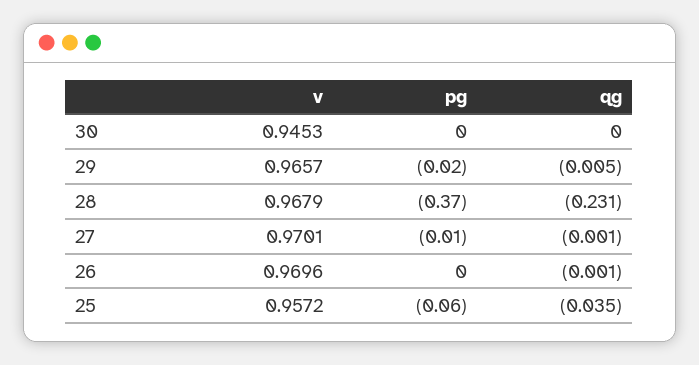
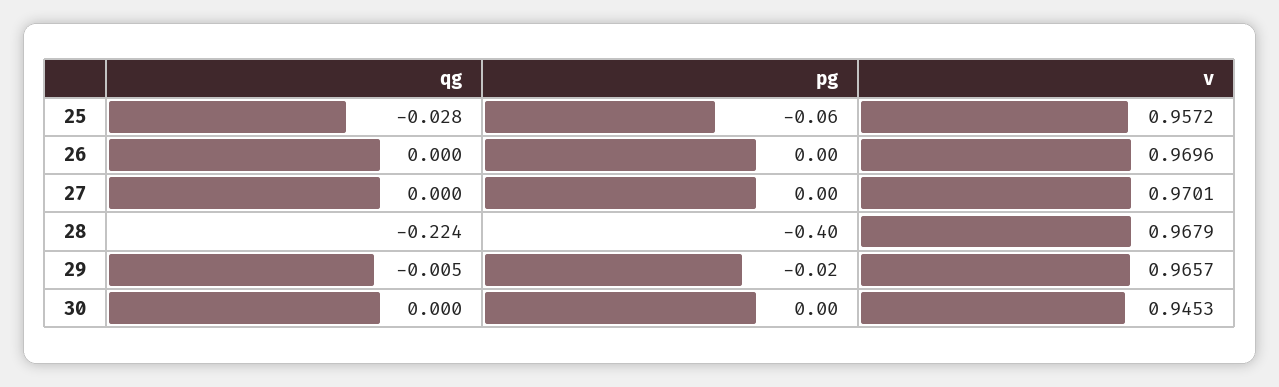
  {
    "v": {
      "30": 0.9453,
      "29": 0.9657,
      "28": 0.9679,
      "27": 0.9701,
      "26": 0.9696,
      "25": 0.9572
    },
    "pg": {
      "30": 0,
      "29": -0.02,
-     "28": -0.37,
+     "28": -0.4,
-     "27": -0.01,
+     "27": 0,
      "26": 0,
      "25": -0.06
    },
    "qg": {
      "30": 0,
      "29": -0.005,
-     "28": -0.231,
+     "28": -0.224,
-     "27": -0.001,
+     "27": 0,
-     "26": -0.001,
+     "26": 0,
-     "25": -0.035
+     "25": -0.028
    }
  }

